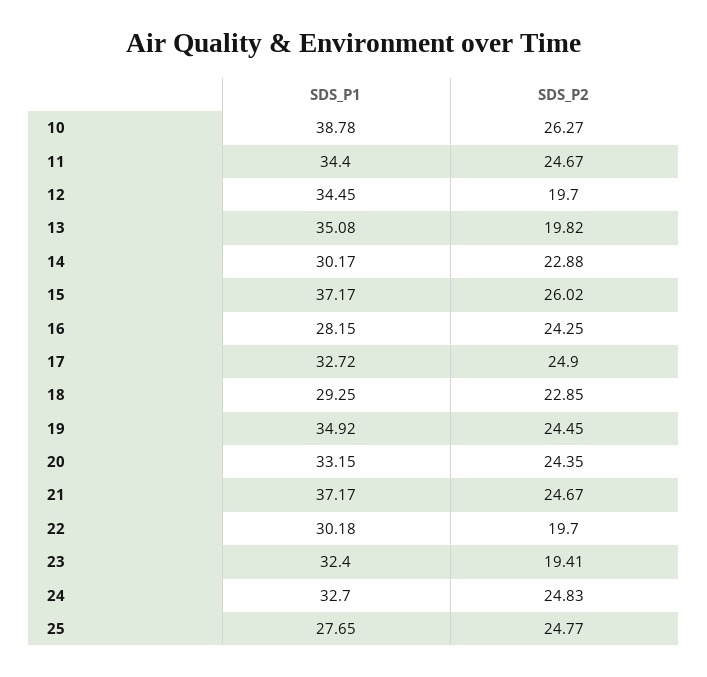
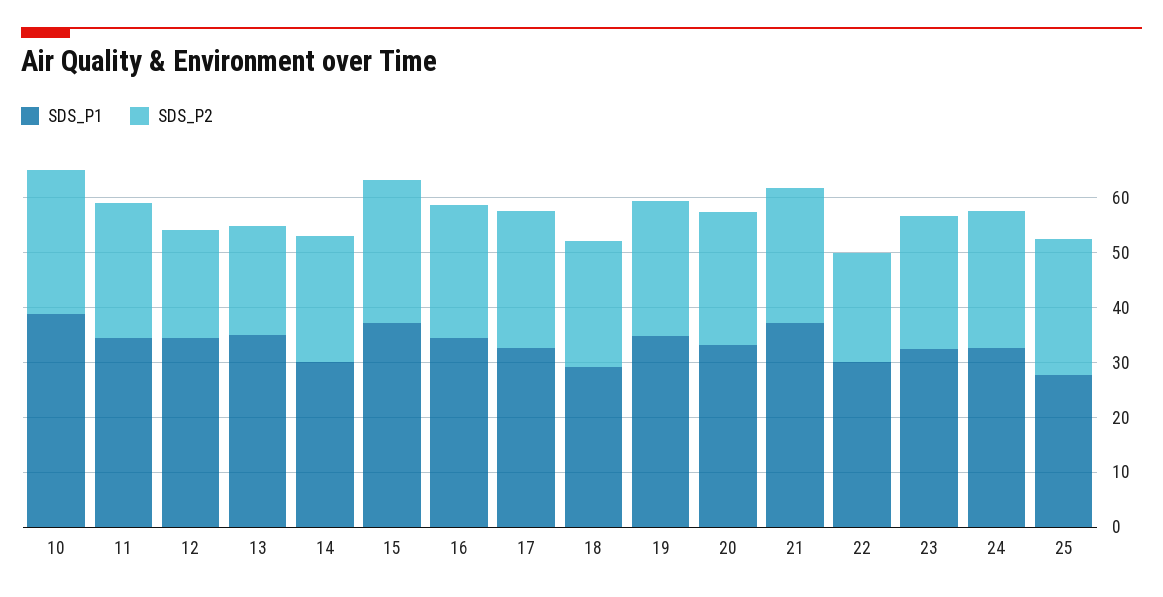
  {
    "SDS_P1": {
      "10": 38.78,
      "11": 34.4,
      "12": 34.45,
      "13": 35.08,
      "14": 30.17,
      "15": 37.17,
-     "16": 28.15,
+     "16": 34,
      "17": 32.72,
      "18": 29.25,
      "19": 34.92,
      "20": 33.15,
      "21": 37.17,
      "22": 30.18,
      "23": 32.4,
      "24": 32.7,
      "25": 27.65
    },
    "SDS_P2": {
      "10": 26.27,
      "11": 24.67,
      "12": 19.7,
      "13": 19.82,
      "14": 22.88,
      "15": 26.02,
      "16": 24.25,
      "17": 24.9,
      "18": 22.85,
      "19": 24.45,
      "20": 24.35,
      "21": 24.67,
      "22": 19.7,
-     "23": 19.41,
+     "23": 24,
      "24": 24.83,
      "25": 24.77
    }
  }

